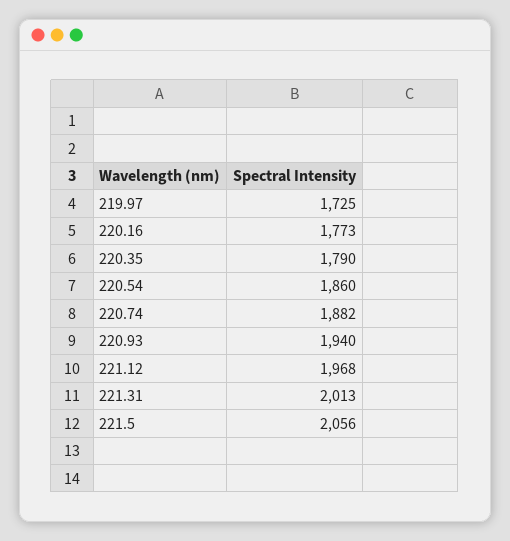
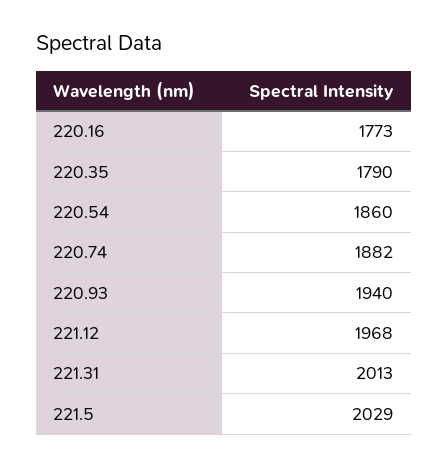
  {
-   "219.97": 1725,
    "220.16": 1773,
    "220.35": 1790,
    "220.54": 1860,
    "220.74": 1882,
    "220.93": 1940,
    "221.12": 1968,
    "221.31": 2013,
-   "221.5": 2056
+   "221.5": 2029
  }

